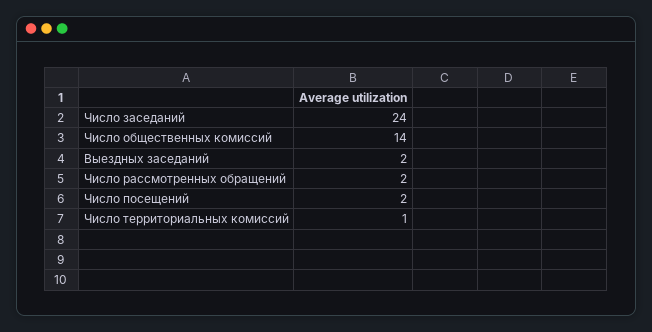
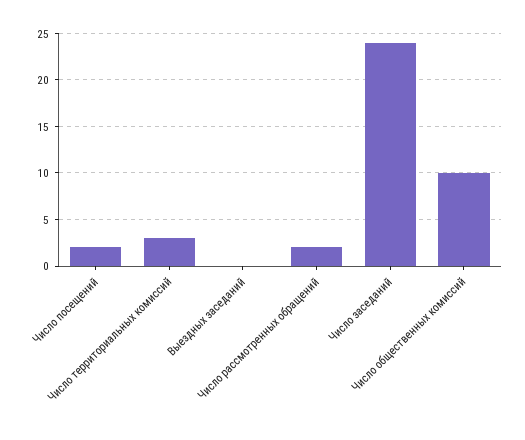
  {
    "Число заседаний": 24,
-   "Число общественных комиссий": 14,
+   "Число общественных комиссий": 10,
-   "Выездных заседаний": 2,
+   "Выездных заседаний": 0,
    "Число рассмотренных обращений": 2,
    "Число посещений": 2,
-   "Число территориальных комиссий": 1
+   "Число территориальных комиссий": 3
  }

